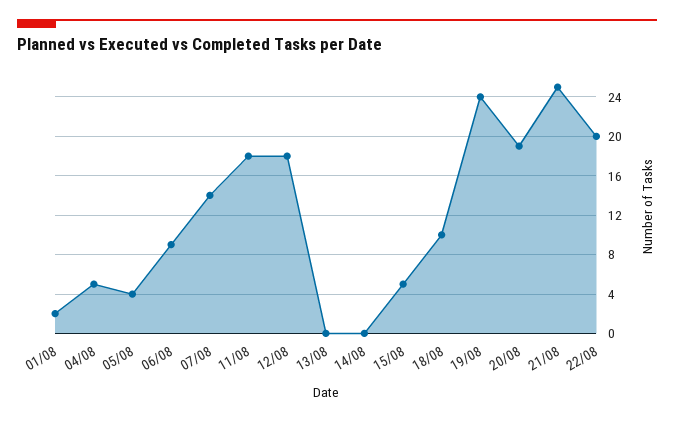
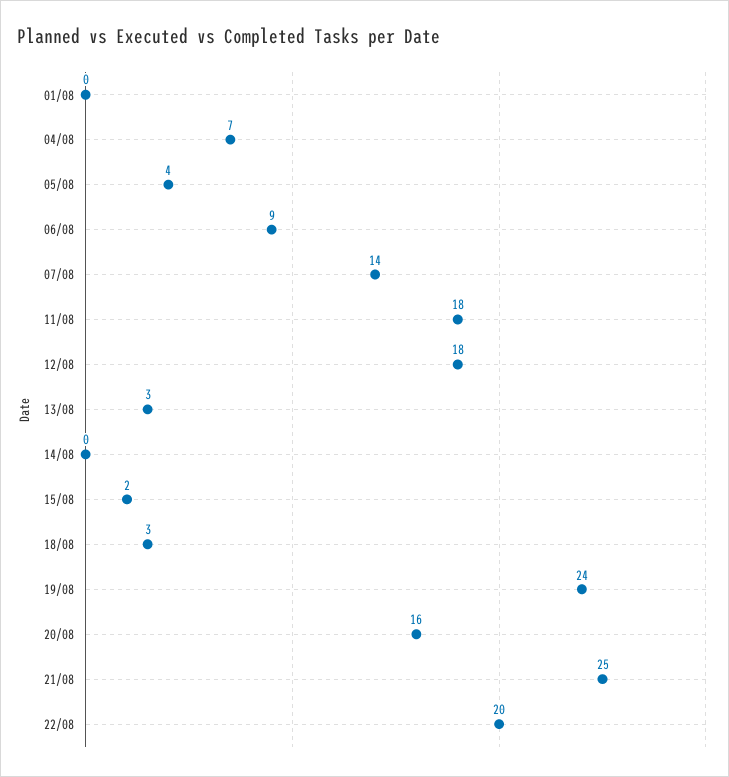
  {
-   "01/08": 2,
+   "01/08": 0,
-   "04/08": 5,
+   "04/08": 7,
    "05/08": 4,
    "06/08": 9,
    "07/08": 14,
    "11/08": 18,
    "12/08": 18,
-   "13/08": 0,
+   "13/08": 3,
    "14/08": 0,
-   "15/08": 5,
+   "15/08": 2,
-   "18/08": 10,
+   "18/08": 3,
    "19/08": 24,
-   "20/08": 19,
+   "20/08": 16,
    "21/08": 25,
    "22/08": 20
  }

